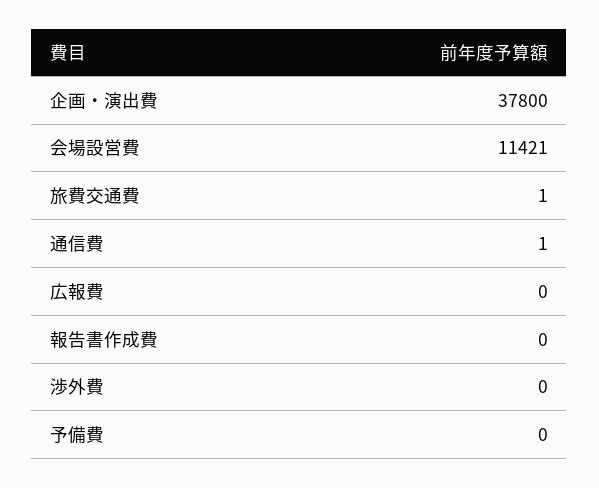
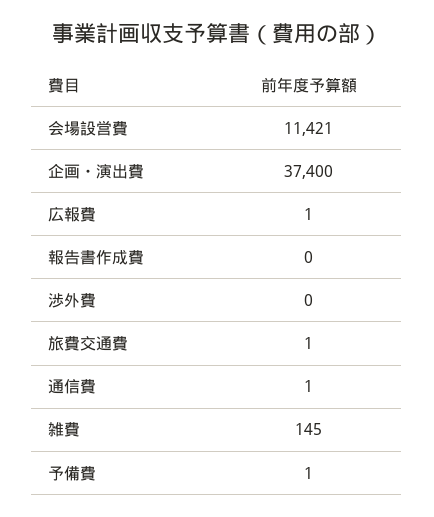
  {
-   "企画・演出費": 37800,
+   "企画・演出費": 37400,
    "会場設営費": 11421,
    "旅費交通費": 1,
    "通信費": 1,
-   "広報費": 0,
+   "広報費": 1,
    "報告書作成費": 0,
    "渉外費": 0,
-   "予備費": 0
+   "予備費": 1,
+   "雑費": 145
  }

